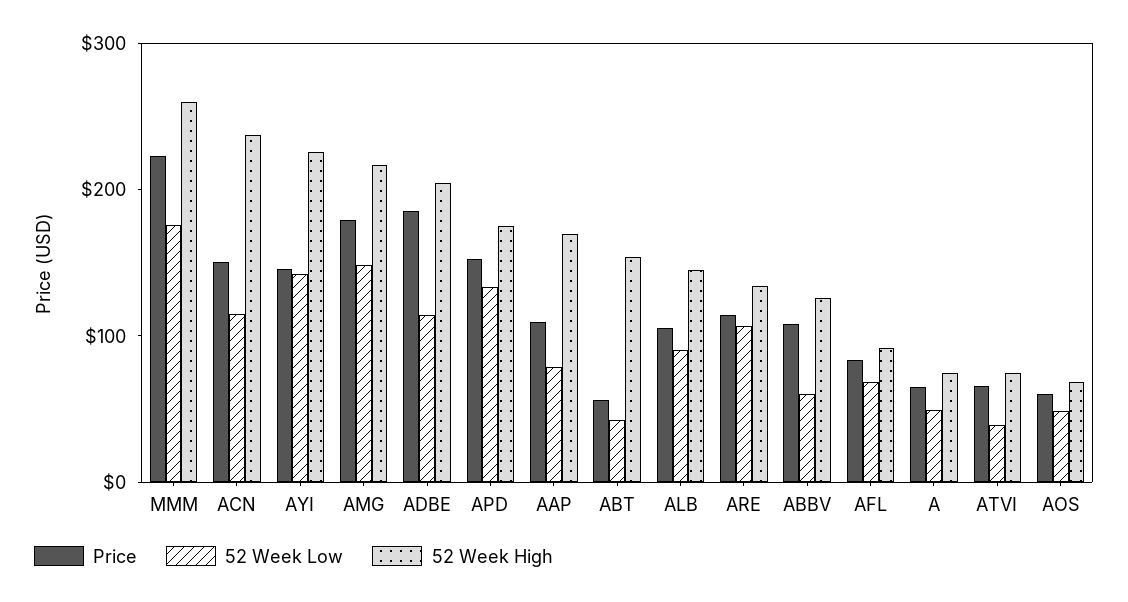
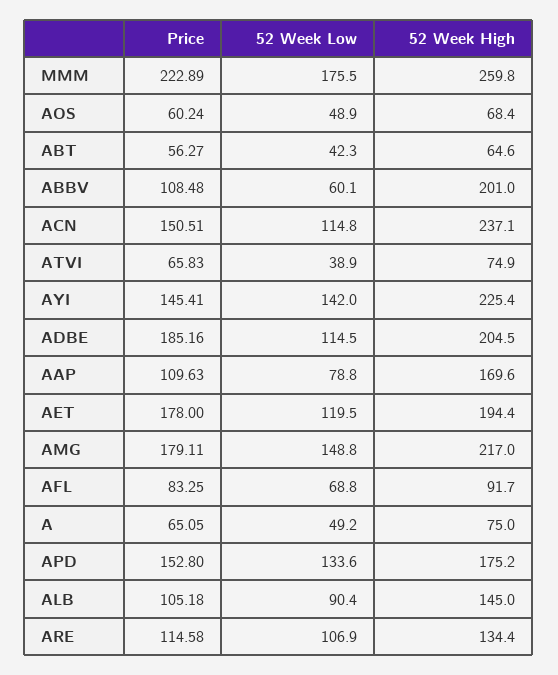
  {
    "Price": {
      "MMM": 222.89,
      "ACN": 150.51,
      "AYI": 145.41,
      "AMG": 179.11,
      "ADBE": 185.16,
      "APD": 152.8,
      "AAP": 109.63,
      "ABT": 56.27,
      "ALB": 105.18,
      "ARE": 114.58,
      "ABBV": 108.48,
      "AFL": 83.25,
      "A": 65.05,
      "ATVI": 65.83,
-     "AOS": 60.24
+     "AOS": 60.24,
+     "AET": 178
    },
    "52 Week Low": {
      "MMM": 175.5,
      "ACN": 114.8,
      "AYI": 142,
      "AMG": 148.8,
      "ADBE": 114.5,
      "APD": 133.6,
      "AAP": 78.8,
      "ABT": 42.3,
      "ALB": 90.4,
      "ARE": 106.9,
      "ABBV": 60.1,
      "AFL": 68.8,
      "A": 49.2,
      "ATVI": 38.9,
-     "AOS": 48.9
+     "AOS": 48.9,
+     "AET": 119.5
    },
    "52 Week High": {
      "MMM": 259.8,
      "ACN": 237.1,
      "AYI": 225.4,
      "AMG": 217,
      "ADBE": 204.5,
      "APD": 175.2,
      "AAP": 169.6,
-     "ABT": 160,
+     "ABT": 64.6,
      "ALB": 145,
      "ARE": 134.4,
-     "ABBV": 120,
+     "ABBV": 201,
      "AFL": 91.7,
      "A": 75,
      "ATVI": 74.9,
-     "AOS": 68.4
+     "AOS": 68.4,
+     "AET": 194.4
    }
  }

